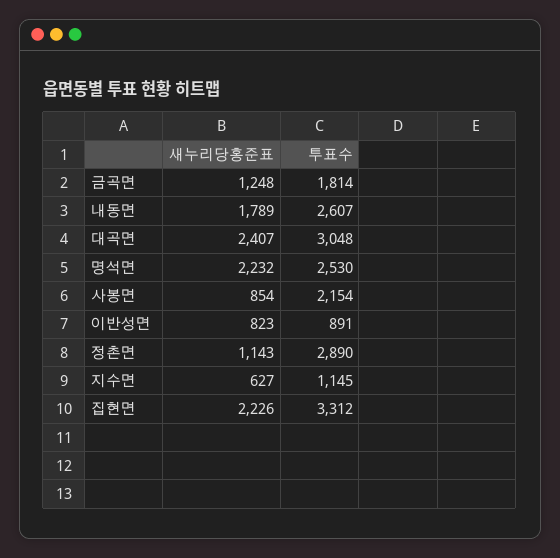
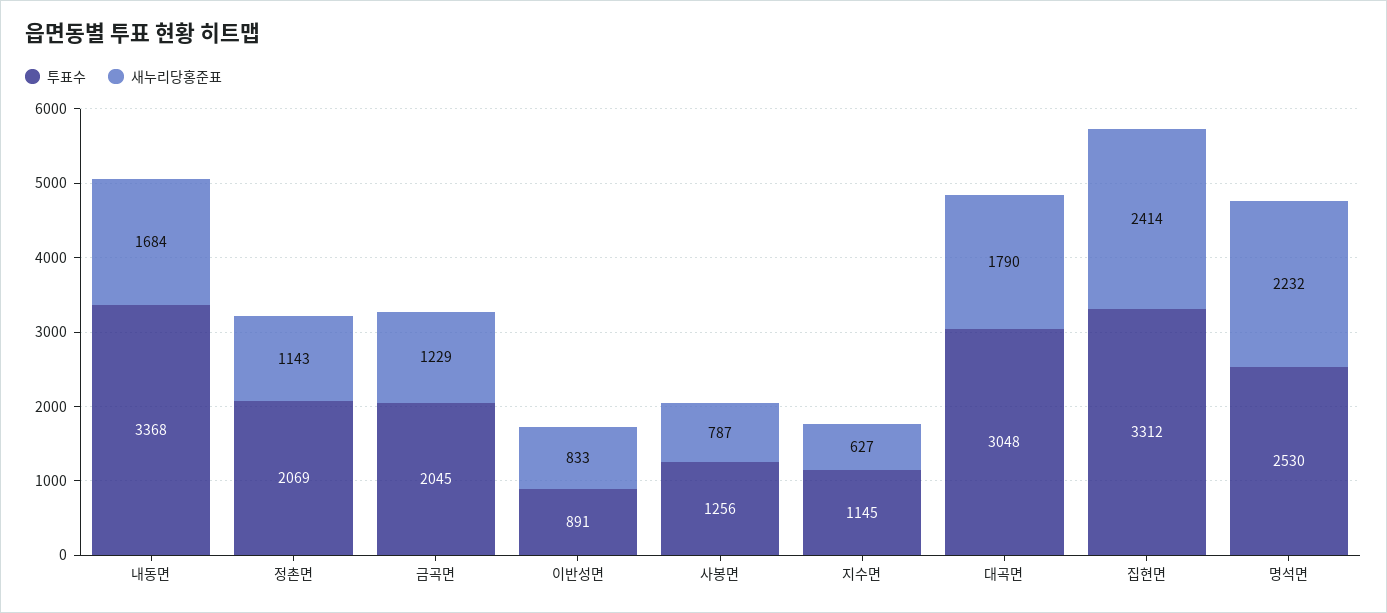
  {
    "새누리당홍준표": {
-     "금곡면": 1248,
+     "금곡면": 1229,
-     "내동면": 1789,
+     "내동면": 1684,
-     "대곡면": 2407,
+     "대곡면": 1790,
      "명석면": 2232,
-     "사봉면": 854,
+     "사봉면": 787,
-     "이반성면": 823,
+     "이반성면": 833,
      "정촌면": 1143,
      "지수면": 627,
-     "집현면": 2226
+     "집현면": 2414
    },
    "투표수": {
-     "금곡면": 1814,
+     "금곡면": 2045,
-     "내동면": 2607,
+     "내동면": 3368,
      "대곡면": 3048,
      "명석면": 2530,
-     "사봉면": 2154,
+     "사봉면": 1256,
      "이반성면": 891,
-     "정촌면": 2890,
+     "정촌면": 2069,
      "지수면": 1145,
      "집현면": 3312
    }
  }

